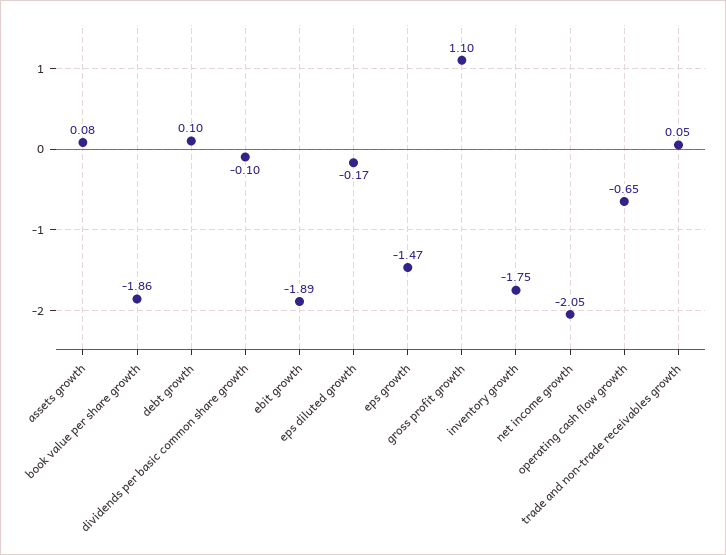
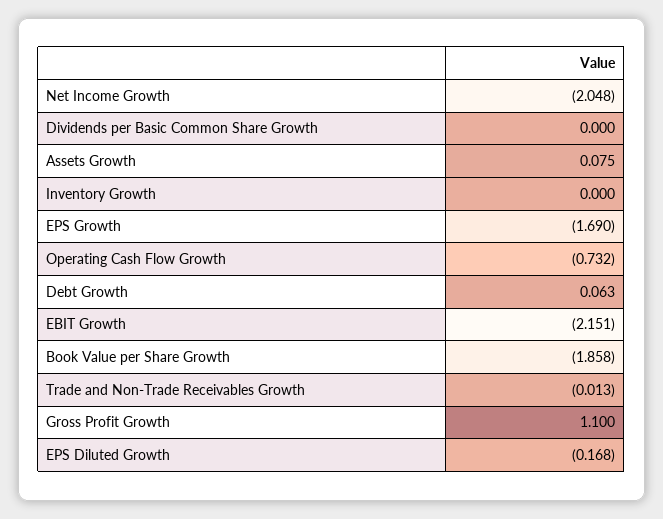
  {
    "assets growth": 0.075,
    "book value per share growth": -1.858,
-   "debt growth": 0.1,
+   "debt growth": 0.063,
-   "dividends per basic common share growth": -0.1,
+   "dividends per basic common share growth": 0,
-   "ebit growth": -1.89,
+   "ebit growth": -2.151,
    "eps diluted growth": -0.168,
-   "eps growth": -1.47,
+   "eps growth": -1.69,
    "gross profit growth": 1.1,
-   "inventory growth": -1.75,
+   "inventory growth": 0,
    "net income growth": -2.048,
-   "operating cash flow growth": -0.65,
+   "operating cash flow growth": -0.732,
-   "trade and non-trade receivables growth": 0.05
+   "trade and non-trade receivables growth": -0.013
  }

